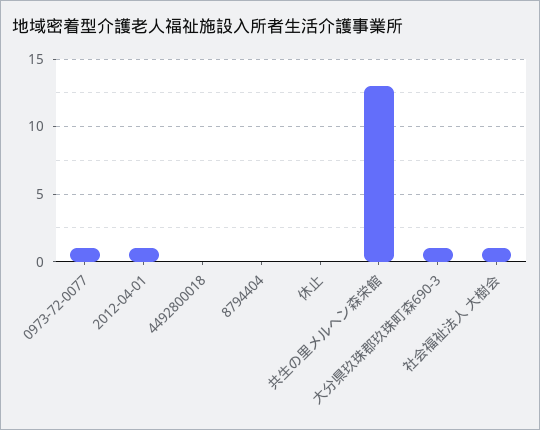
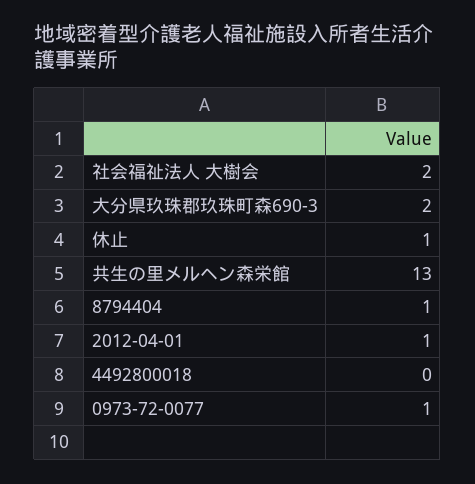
  {
    "0973-72-0077": 1,
    "2012-04-01": 1,
    "4492800018": 0,
-   "8794404": 0,
+   "8794404": 1,
-   "休止": 0,
+   "休止": 1,
    "共生の里メルヘン森栄館": 13,
-   "大分県玖珠郡玖珠町森690-3": 1,
+   "大分県玖珠郡玖珠町森690-3": 2,
-   "社会福祉法人 大樹会": 1
+   "社会福祉法人 大樹会": 2
  }

